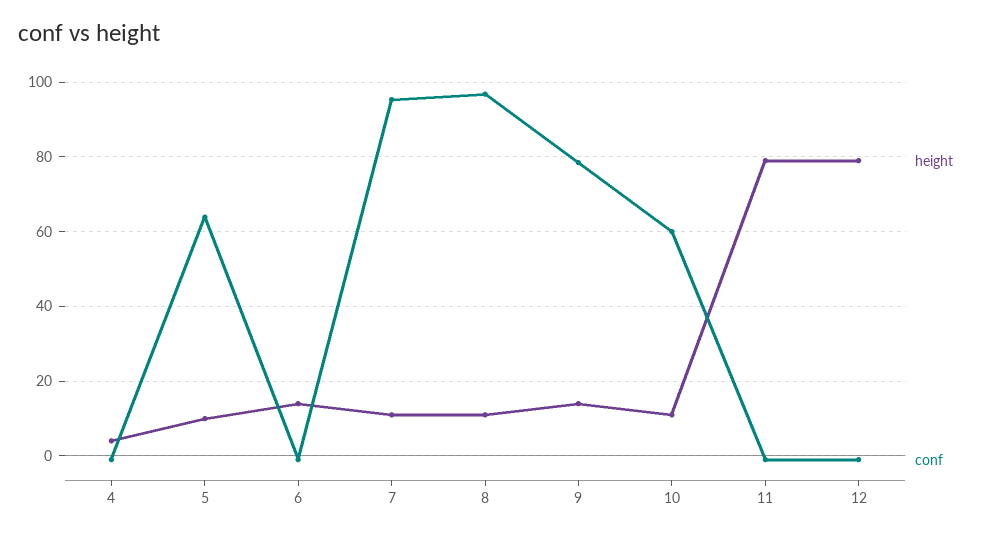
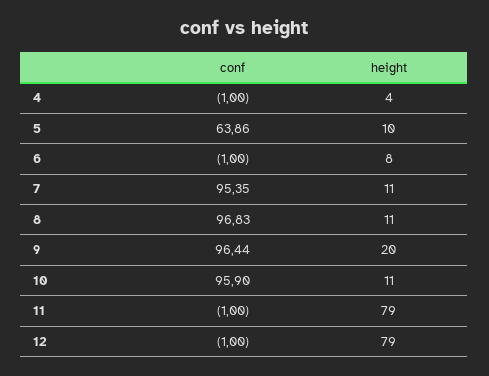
  {
    "height": {
      "4": 4,
      "5": 10,
-     "6": 14,
+     "6": 8,
      "7": 11,
      "8": 11,
-     "9": 14,
+     "9": 20,
      "10": 11,
      "11": 79,
      "12": 79
    },
    "conf": {
      "4": -1,
      "5": 63.86,
      "6": -1,
      "7": 95.35,
      "8": 96.83,
-     "9": 78,
+     "9": 96.44,
-     "10": 60,
+     "10": 95.9,
      "11": -1,
      "12": -1
    }
  }

